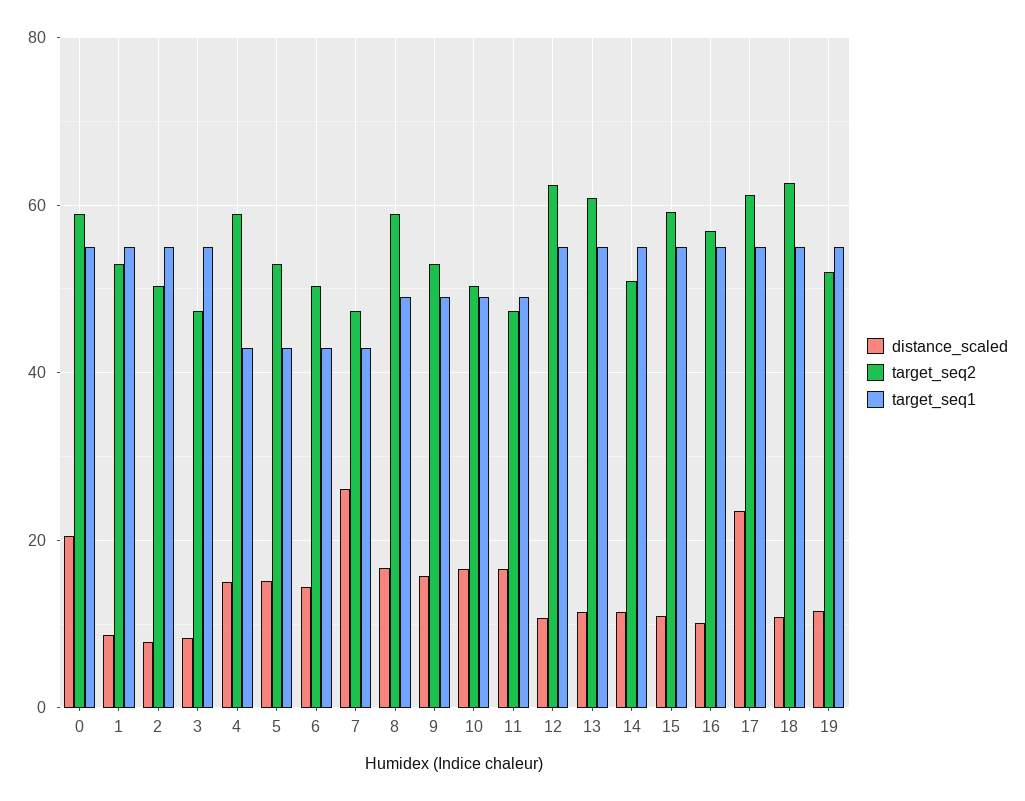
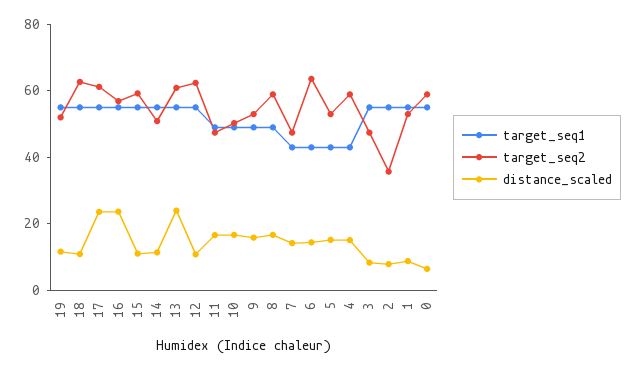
  {
    "distance_scaled": {
-     "0": 20,
+     "0": 5,
      "1": 8,
      "2": 8,
      "3": 8,
      "4": 16,
      "5": 16,
      "6": 14,
-     "7": 26,
+     "7": 15,
      "8": 16,
      "9": 16,
      "10": 16,
      "11": 16,
      "12": 10,
-     "13": 12,
+     "13": 25,
      "14": 12,
      "15": 12,
-     "16": 10,
+     "16": 25,
      "17": 24,
      "18": 10,
      "19": 12
    },
    "target_seq2": {
      "0": 58,
      "1": 54,
-     "2": 50,
+     "2": 35,
      "3": 48,
      "4": 58,
      "5": 54,
-     "6": 50,
+     "6": 65,
      "7": 48,
      "8": 58,
      "9": 54,
      "10": 50,
      "11": 48,
      "12": 62,
      "13": 60,
      "14": 50,
      "15": 60,
      "16": 56,
      "17": 62,
      "18": 62,
      "19": 52
    },
    "target_seq1": {
      "0": 56,
      "1": 56,
      "2": 56,
      "3": 56,
      "4": 44,
      "5": 44,
      "6": 44,
      "7": 44,
      "8": 50,
      "9": 50,
      "10": 50,
      "11": 50,
      "12": 56,
      "13": 56,
      "14": 56,
      "15": 56,
      "16": 56,
      "17": 56,
      "18": 56,
      "19": 56
    }
  }

